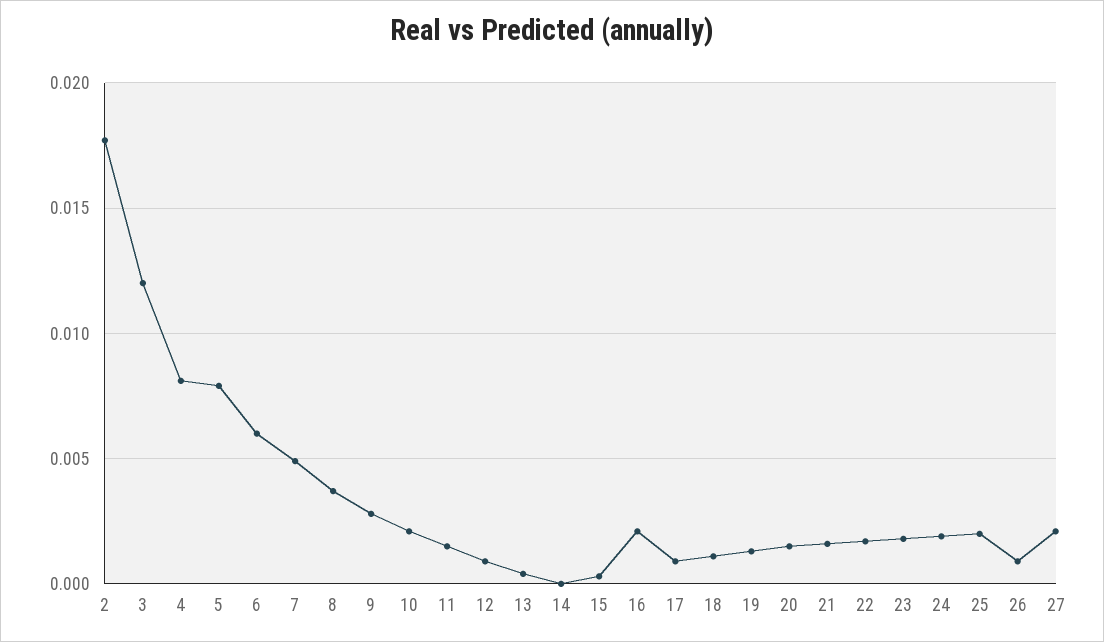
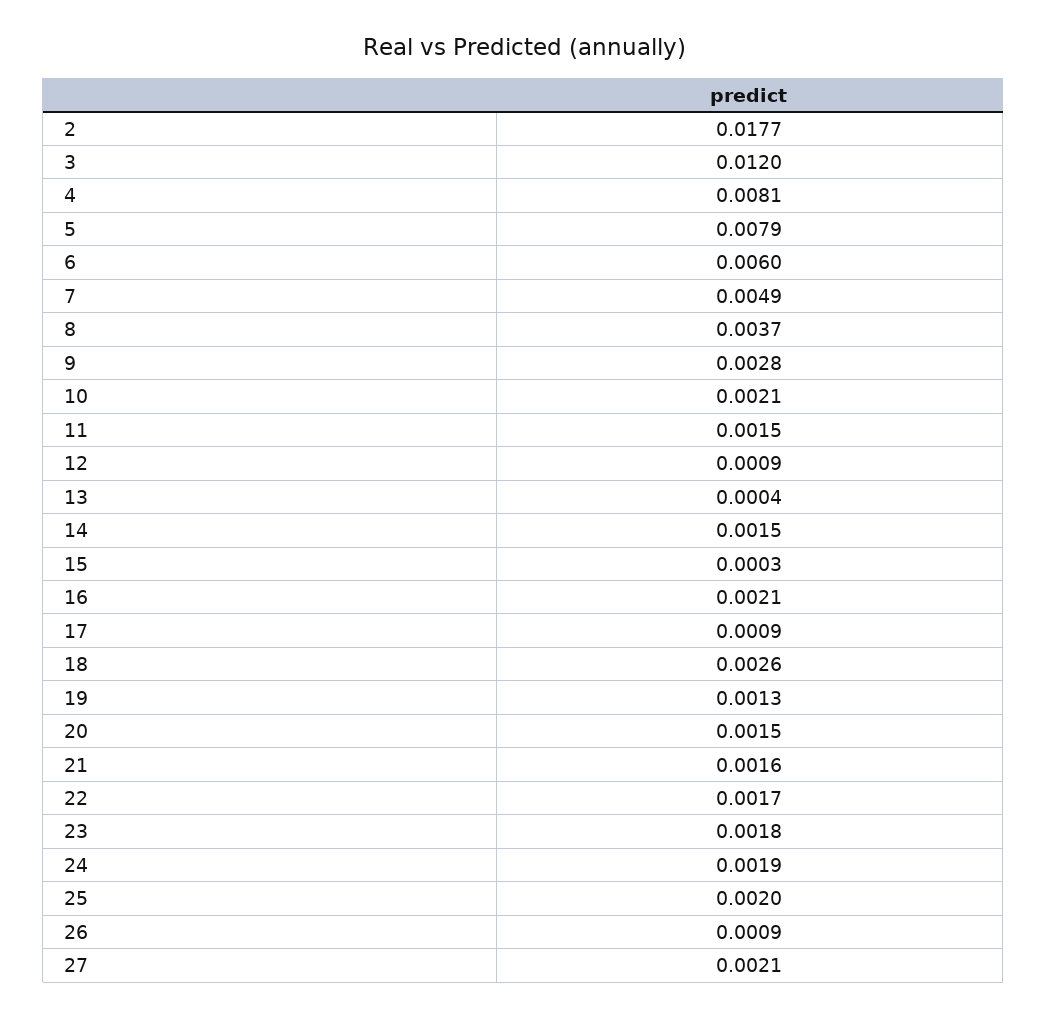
  {
    "2": 0.0177,
    "3": 0.012,
    "4": 0.0081,
    "5": 0.0079,
    "6": 0.006,
    "7": 0.0049,
    "8": 0.0037,
    "9": 0.0028,
    "10": 0.0021,
    "11": 0.0015,
    "12": 0.0009,
    "13": 0.0004,
-   "14": 0,
+   "14": 0.0015,
    "15": 0.0003,
    "16": 0.0021,
    "17": 0.0009,
-   "18": 0.001,
+   "18": 0.0026,
    "19": 0.0013,
    "20": 0.0015,
    "21": 0.0016,
    "22": 0.0017,
    "23": 0.0018,
    "24": 0.0019,
    "25": 0.002,
    "26": 0.0009,
    "27": 0.0021
  }

